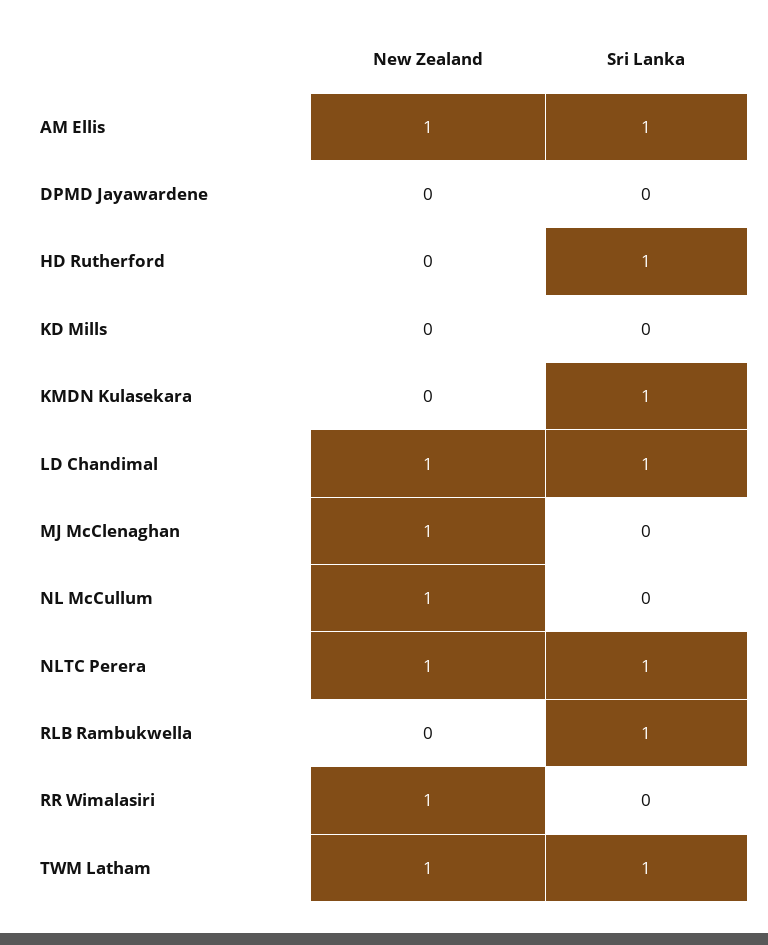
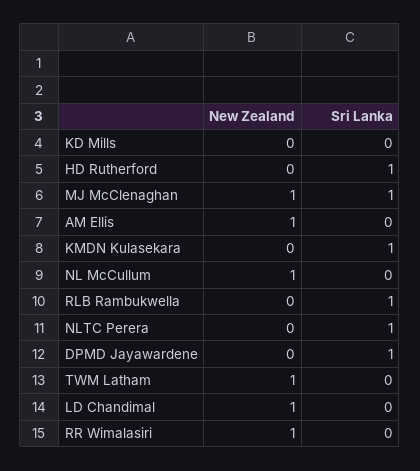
  {
    "New Zealand": {
      "AM Ellis": 1,
      "DPMD Jayawardene": 0,
      "HD Rutherford": 0,
      "KD Mills": 0,
      "KMDN Kulasekara": 0,
      "LD Chandimal": 1,
      "MJ McClenaghan": 1,
      "NL McCullum": 1,
-     "NLTC Perera": 1,
+     "NLTC Perera": 0,
      "RLB Rambukwella": 0,
      "RR Wimalasiri": 1,
      "TWM Latham": 1
    },
    "Sri Lanka": {
-     "AM Ellis": 1,
+     "AM Ellis": 0,
-     "DPMD Jayawardene": 0,
+     "DPMD Jayawardene": 1,
      "HD Rutherford": 1,
      "KD Mills": 0,
      "KMDN Kulasekara": 1,
-     "LD Chandimal": 1,
+     "LD Chandimal": 0,
-     "MJ McClenaghan": 0,
+     "MJ McClenaghan": 1,
      "NL McCullum": 0,
      "NLTC Perera": 1,
      "RLB Rambukwella": 1,
      "RR Wimalasiri": 0,
-     "TWM Latham": 1
+     "TWM Latham": 0
    }
  }

